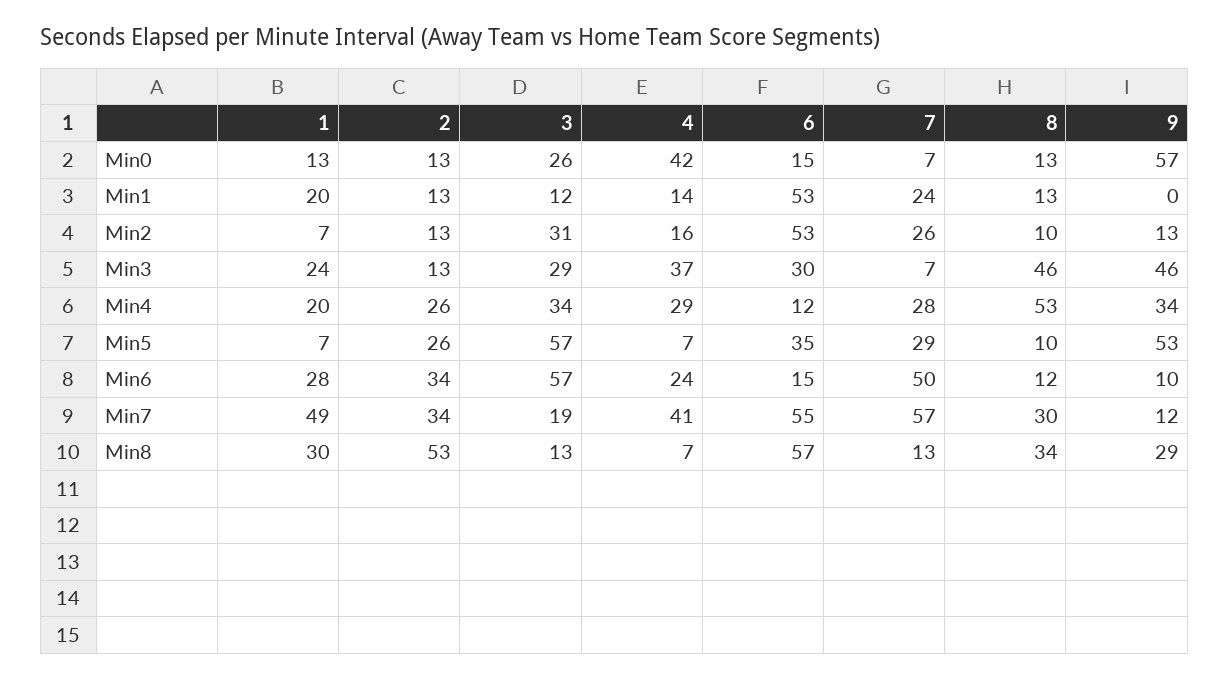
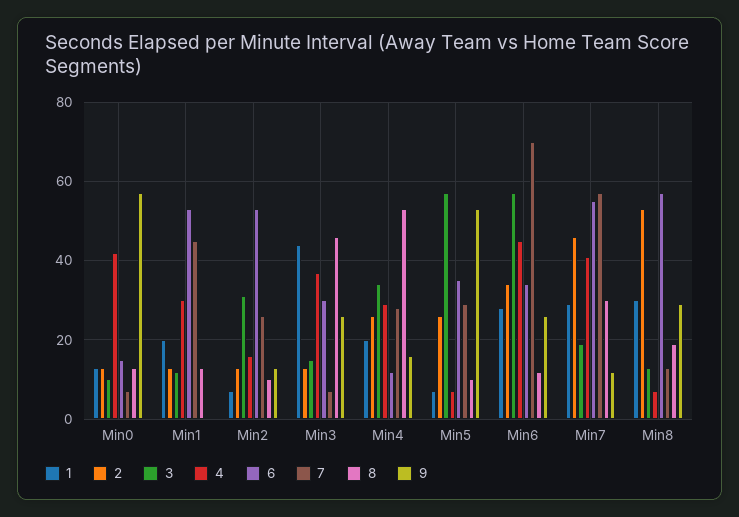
  {
    "1": {
      "Min0": 13,
      "Min1": 20,
      "Min2": 7,
-     "Min3": 24,
+     "Min3": 45,
      "Min4": 20,
      "Min5": 7,
      "Min6": 28,
-     "Min7": 49,
+     "Min7": 30,
      "Min8": 30
    },
    "2": {
      "Min0": 13,
      "Min1": 13,
      "Min2": 13,
      "Min3": 13,
      "Min4": 26,
      "Min5": 26,
      "Min6": 34,
-     "Min7": 34,
+     "Min7": 45,
      "Min8": 53
    },
    "3": {
-     "Min0": 26,
+     "Min0": 10,
      "Min1": 12,
      "Min2": 31,
-     "Min3": 29,
+     "Min3": 15,
      "Min4": 34,
      "Min5": 57,
      "Min6": 57,
      "Min7": 19,
      "Min8": 13
    },
    "4": {
      "Min0": 42,
-     "Min1": 14,
+     "Min1": 30,
      "Min2": 16,
      "Min3": 37,
      "Min4": 29,
      "Min5": 7,
-     "Min6": 24,
+     "Min6": 45,
      "Min7": 41,
      "Min8": 7
    },
    "6": {
      "Min0": 15,
      "Min1": 53,
      "Min2": 53,
      "Min3": 30,
      "Min4": 12,
      "Min5": 35,
-     "Min6": 15,
+     "Min6": 35,
      "Min7": 55,
      "Min8": 57
    },
    "7": {
      "Min0": 7,
-     "Min1": 24,
+     "Min1": 45,
      "Min2": 26,
      "Min3": 7,
      "Min4": 28,
      "Min5": 29,
-     "Min6": 50,
+     "Min6": 70,
      "Min7": 57,
      "Min8": 13
    },
    "8": {
      "Min0": 13,
      "Min1": 13,
      "Min2": 10,
      "Min3": 46,
      "Min4": 53,
      "Min5": 10,
      "Min6": 12,
      "Min7": 30,
-     "Min8": 34
+     "Min8": 20
    },
    "9": {
      "Min0": 57,
      "Min1": 0,
      "Min2": 13,
-     "Min3": 46,
+     "Min3": 25,
-     "Min4": 34,
+     "Min4": 15,
      "Min5": 53,
-     "Min6": 10,
+     "Min6": 25,
      "Min7": 12,
      "Min8": 29
    }
  }

